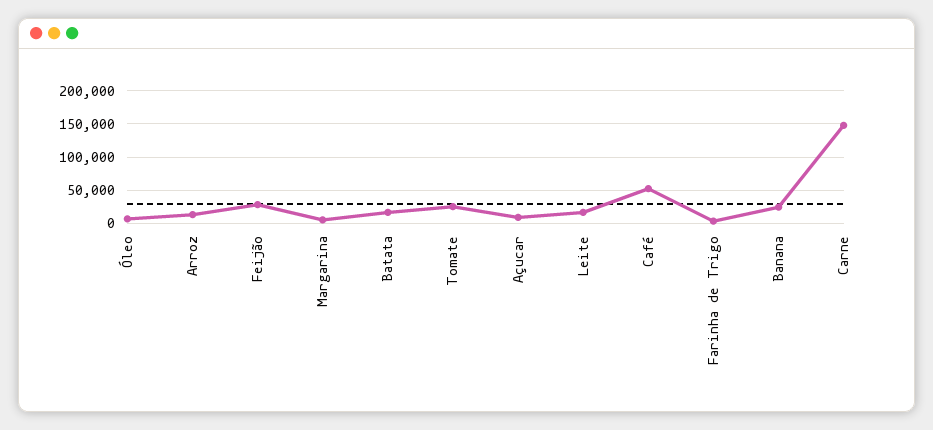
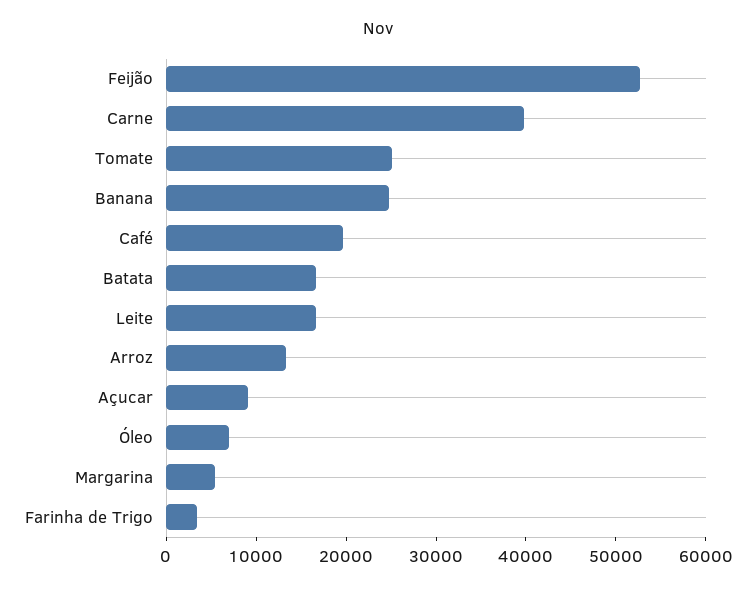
  {
    "Óleo": 6000,
    "Arroz": 14000,
-   "Feijão": 30000,
+   "Feijão": 52000,
    "Margarina": 6000,
    "Batata": 16000,
    "Tomate": 26000,
    "Açucar": 10000,
    "Leite": 16000,
-   "Café": 50000,
+   "Café": 20000,
    "Farinha de Trigo": 4000,
    "Banana": 24000,
-   "Carne": 150000
+   "Carne": 40000
  }

